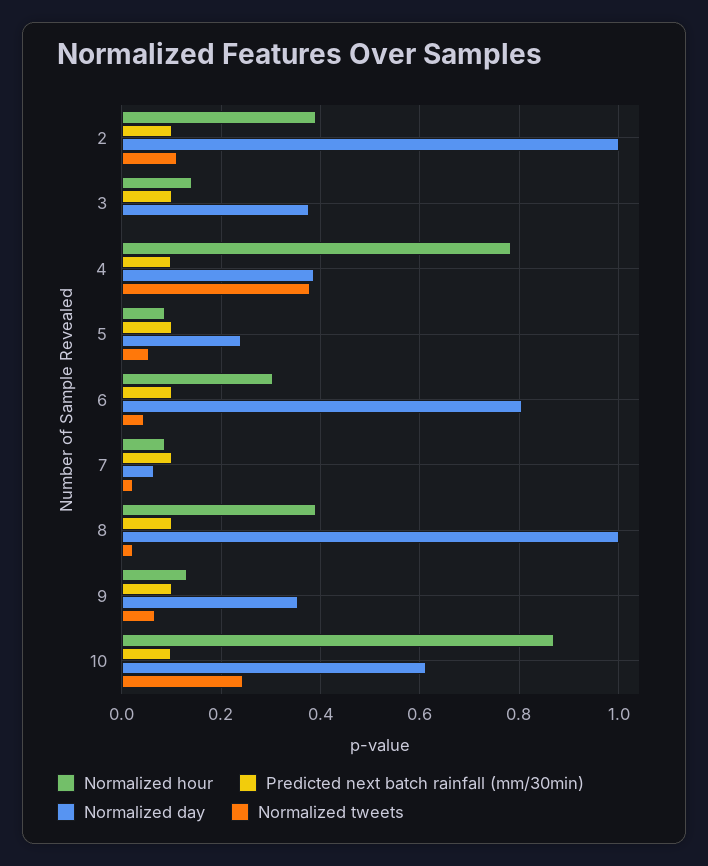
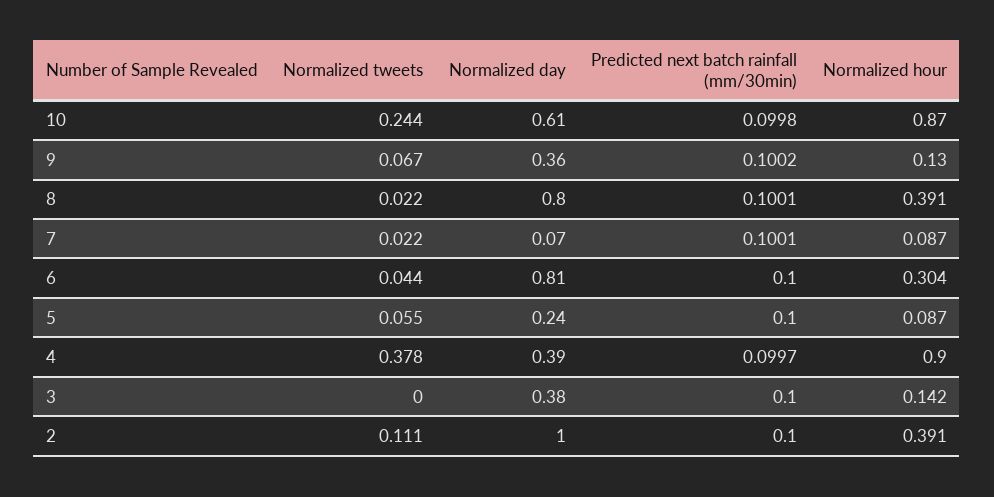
  {
    "Normalized hour": {
      "2": 0.391,
      "3": 0.142,
-     "4": 0.78,
+     "4": 0.9,
      "5": 0.087,
      "6": 0.304,
      "7": 0.087,
      "8": 0.391,
      "9": 0.13,
      "10": 0.87
    },
    "Predicted next batch rainfall (mm/30min)": {
      "2": 0.1,
      "3": 0.1,
      "4": 0.0997,
      "5": 0.1,
      "6": 0.1,
      "7": 0.1001,
      "8": 0.1001,
      "9": 0.1002,
      "10": 0.0998
    },
    "Normalized day": {
      "2": 1,
      "3": 0.38,
      "4": 0.39,
      "5": 0.24,
      "6": 0.81,
      "7": 0.07,
-     "8": 1,
+     "8": 0.8,
      "9": 0.36,
      "10": 0.61
    },
    "Normalized tweets": {
      "2": 0.111,
      "3": 0,
      "4": 0.378,
      "5": 0.055,
      "6": 0.044,
      "7": 0.022,
      "8": 0.022,
      "9": 0.067,
      "10": 0.244
    }
  }

